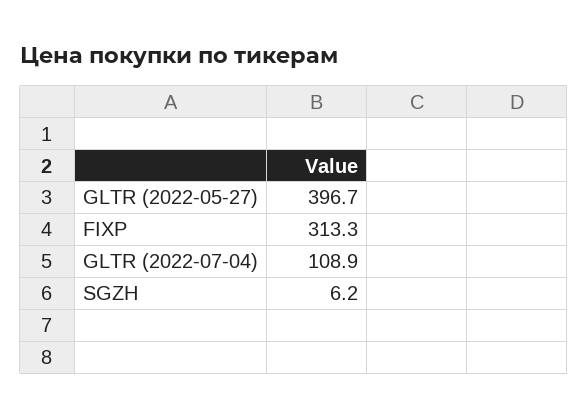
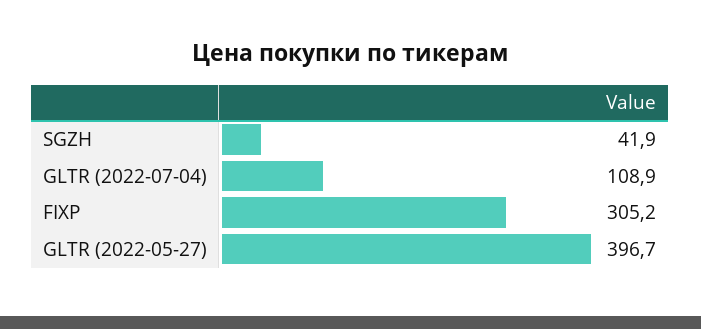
  {
    "GLTR (2022-05-27)": 396.7,
-   "FIXP": 313.3,
+   "FIXP": 305.2,
    "GLTR (2022-07-04)": 108.9,
-   "SGZH": 6.2
+   "SGZH": 41.9
  }

